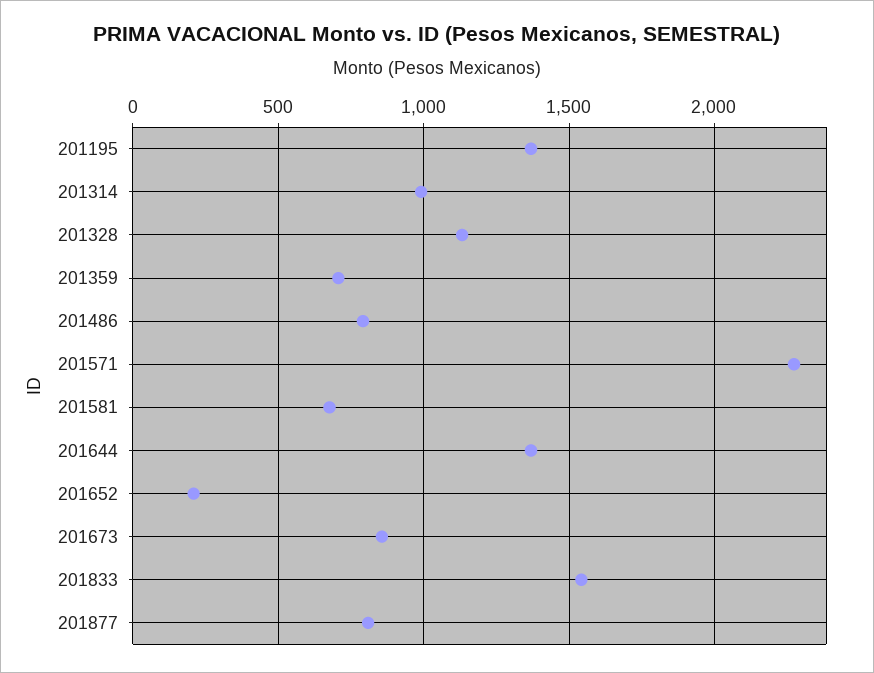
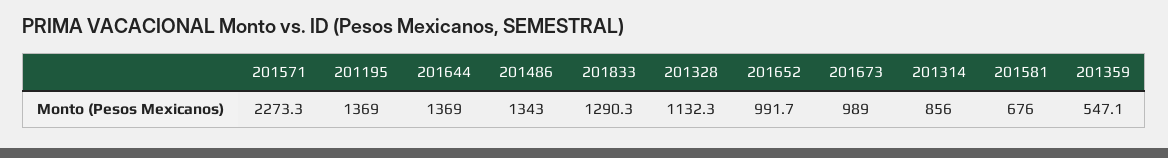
  {
    "201195": 1369,
-   "201314": 1000,
+   "201314": 856,
    "201328": 1132.3,
-   "201359": 700,
+   "201359": 547.1,
-   "201486": 800,
+   "201486": 1343,
    "201571": 2273.3,
    "201581": 676,
    "201644": 1369,
-   "201652": 200,
+   "201652": 991.7,
-   "201673": 850,
+   "201673": 989,
-   "201833": 1550,
+   "201833": 1290.3
-   "201877": 800
  }

